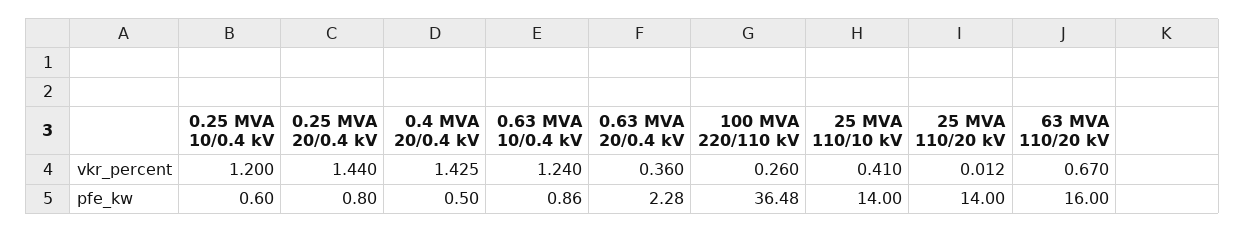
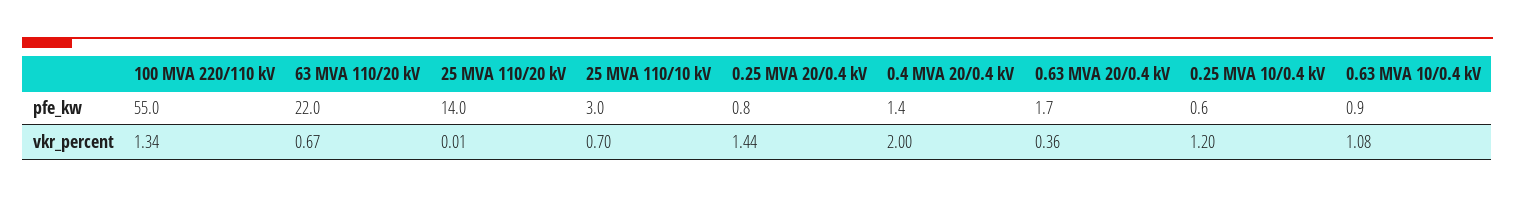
  {
    "0.25 MVA 10/0.4 kV": {
      "vkr_percent": 1.2,
      "pfe_kw": 0.6
    },
    "0.25 MVA 20/0.4 kV": {
      "vkr_percent": 1.44,
      "pfe_kw": 0.8
    },
    "0.4 MVA 20/0.4 kV": {
-     "vkr_percent": 1.425,
+     "vkr_percent": 2,
-     "pfe_kw": 0.5
+     "pfe_kw": 1.4
    },
    "0.63 MVA 10/0.4 kV": {
-     "vkr_percent": 1.24,
+     "vkr_percent": 1.08,
      "pfe_kw": 0.86
    },
    "0.63 MVA 20/0.4 kV": {
      "vkr_percent": 0.36,
-     "pfe_kw": 2.28
+     "pfe_kw": 1.7
    },
    "100 MVA 220/110 kV": {
-     "vkr_percent": 0.26,
+     "vkr_percent": 1.34,
-     "pfe_kw": 36.48
+     "pfe_kw": 55
    },
    "25 MVA 110/10 kV": {
-     "vkr_percent": 0.41,
+     "vkr_percent": 0.7,
-     "pfe_kw": 14
+     "pfe_kw": 3
    },
    "25 MVA 110/20 kV": {
      "vkr_percent": 0.012,
      "pfe_kw": 14
    },
    "63 MVA 110/20 kV": {
      "vkr_percent": 0.67,
-     "pfe_kw": 16
+     "pfe_kw": 22
    }
  }

